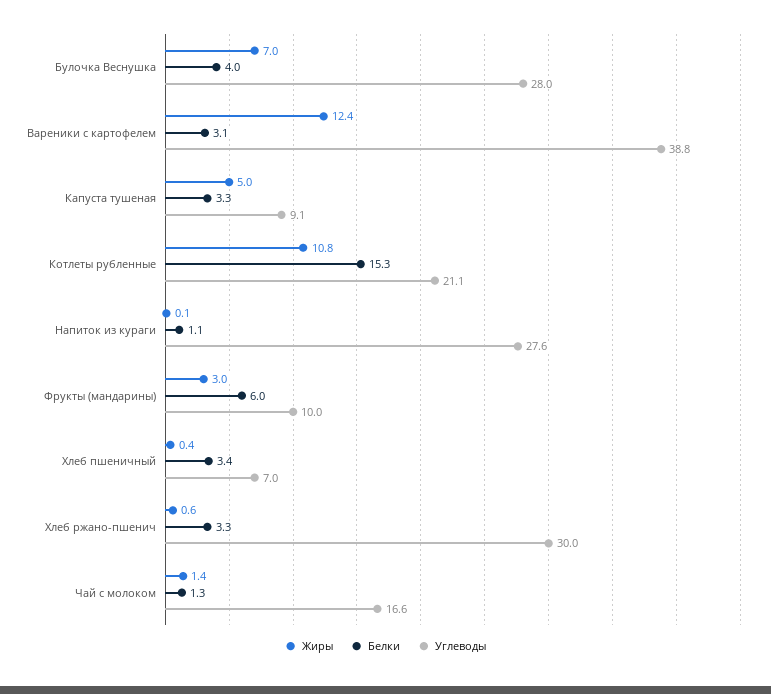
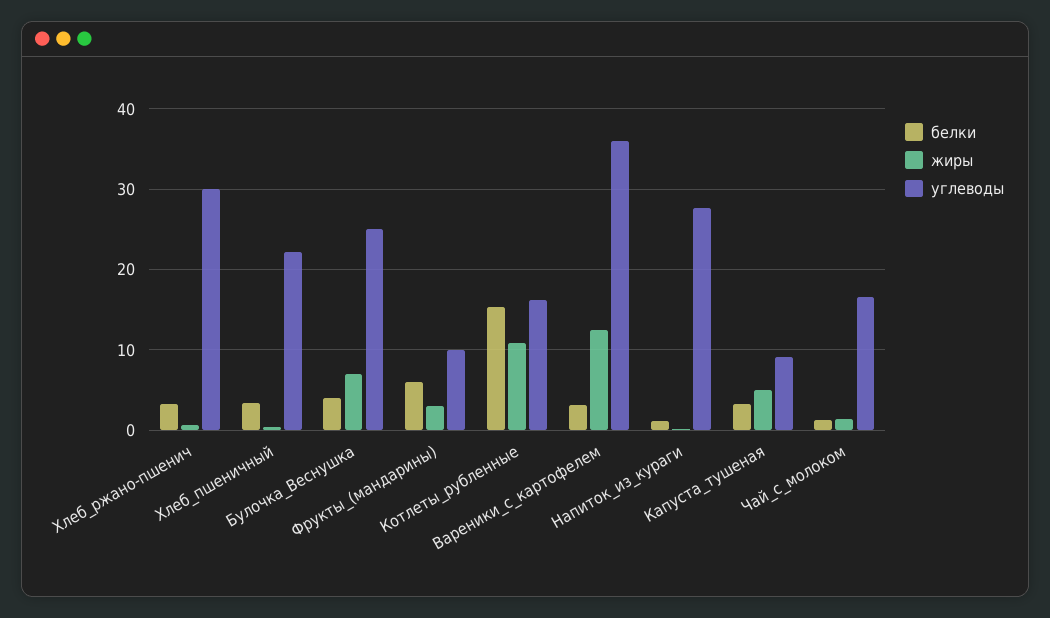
  {
    "Жиры": {
      "Булочка Веснушка": 7,
      "Вареники с картофелем": 12.4,
      "Капуста тушеная": 5,
      "Котлеты рубленные": 10.8,
      "Напиток из кураги": 0.1,
      "Фрукты (мандарины)": 3,
      "Хлеб пшеничный": 0.4,
      "Хлеб ржано-пшенич": 0.6,
      "Чай с молоком": 1.4
    },
    "Белки": {
      "Булочка Веснушка": 4,
      "Вареники с картофелем": 3.1,
      "Капуста тушеная": 3.3,
      "Котлеты рубленные": 15.3,
      "Напиток из кураги": 1.1,
      "Фрукты (мандарины)": 6,
      "Хлеб пшеничный": 3.4,
      "Хлеб ржано-пшенич": 3.3,
      "Чай с молоком": 1.3
    },
    "Углеводы": {
-     "Булочка Веснушка": 28,
+     "Булочка Веснушка": 25,
-     "Вареники с картофелем": 38.8,
+     "Вареники с картофелем": 36,
      "Капуста тушеная": 9.1,
-     "Котлеты рубленные": 21.1,
+     "Котлеты рубленные": 16,
      "Напиток из кураги": 27.6,
      "Фрукты (мандарины)": 10,
-     "Хлеб пшеничный": 7,
+     "Хлеб пшеничный": 22,
      "Хлеб ржано-пшенич": 30,
      "Чай с молоком": 16.6
    }
  }

